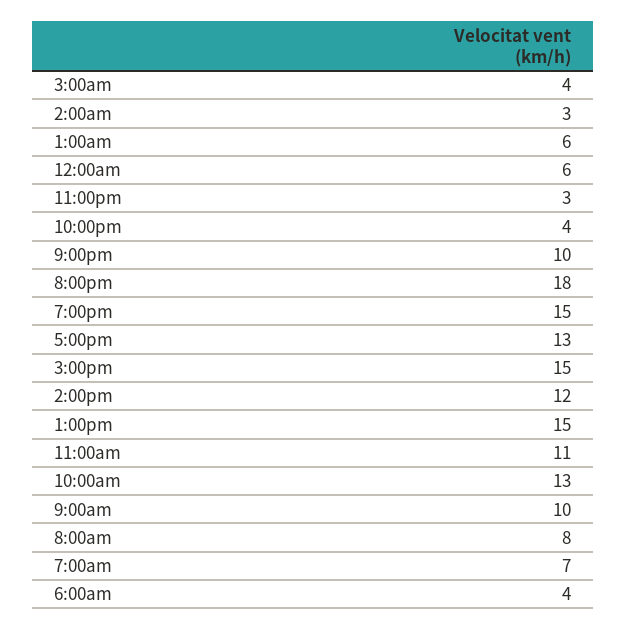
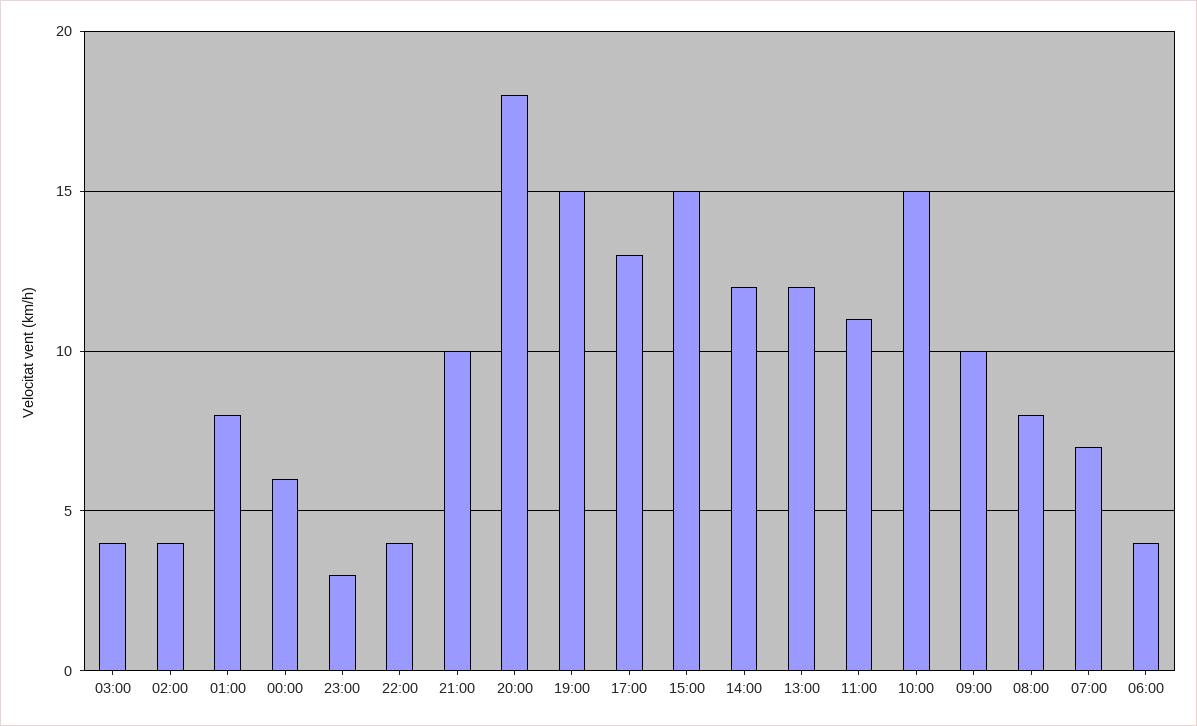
  {
    "3:00am": 4,
-   "2:00am": 3,
+   "2:00am": 4,
-   "1:00am": 6,
+   "1:00am": 8,
    "12:00am": 6,
    "11:00pm": 3,
    "10:00pm": 4,
    "9:00pm": 10,
    "8:00pm": 18,
    "7:00pm": 15,
    "5:00pm": 13,
    "3:00pm": 15,
    "2:00pm": 12,
-   "1:00pm": 15,
+   "1:00pm": 12,
    "11:00am": 11,
-   "10:00am": 13,
+   "10:00am": 15,
    "9:00am": 10,
    "8:00am": 8,
    "7:00am": 7,
    "6:00am": 4
  }

